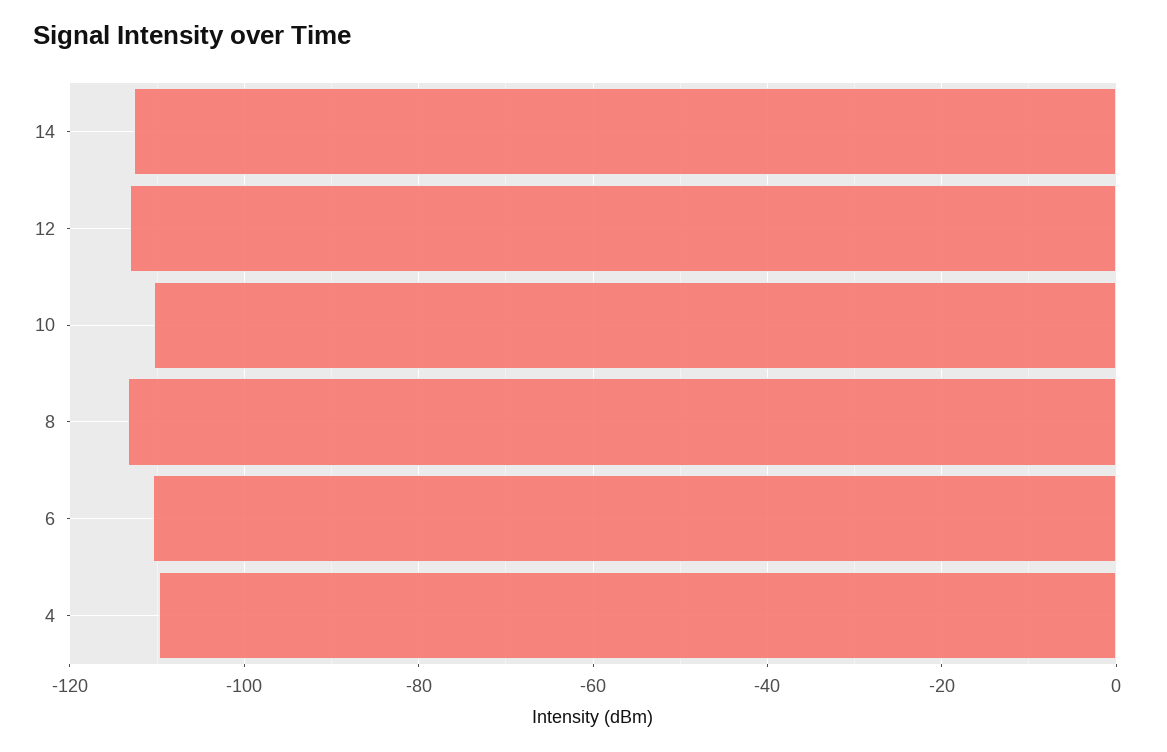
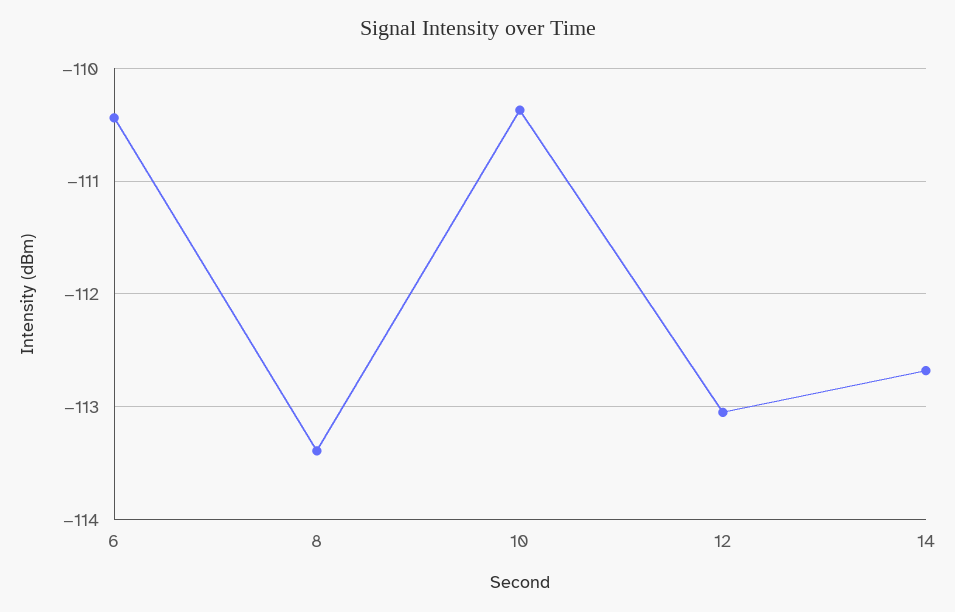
  {
    "14": -112.7,
    "12": -113.1,
    "10": -110.4,
    "8": -113.4,
-   "6": -110.4,
+   "6": -110.4
-   "4": -110
  }

